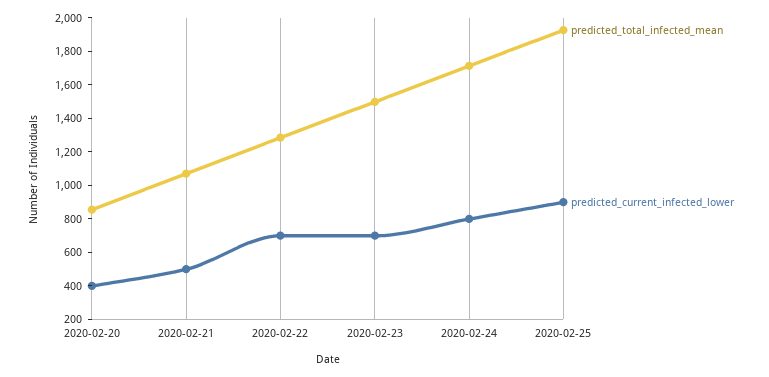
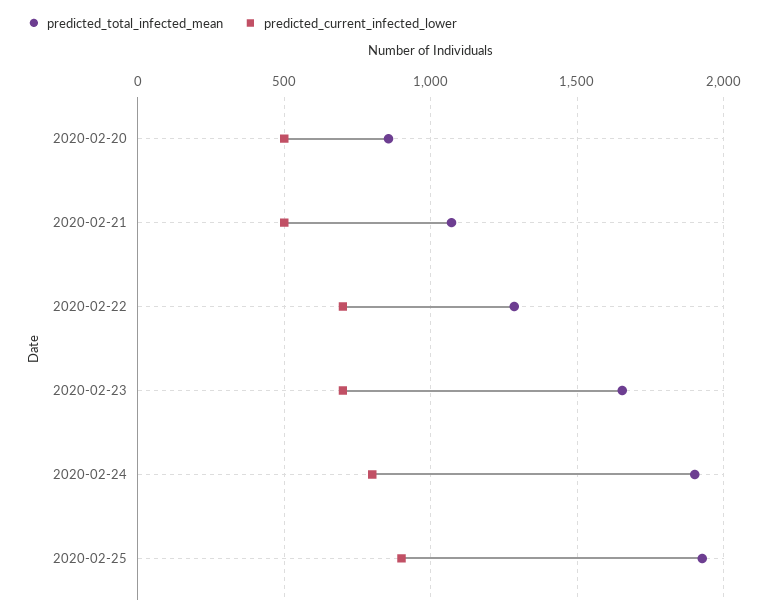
  {
    "predicted_total_infected_mean": {
      "2020-02-20": 850,
      "2020-02-21": 1050,
      "2020-02-22": 1300,
-     "2020-02-23": 1500,
+     "2020-02-23": 1650,
-     "2020-02-24": 1700,
+     "2020-02-24": 1900,
      "2020-02-25": 1950
    },
    "predicted_current_infected_lower": {
-     "2020-02-20": 400,
+     "2020-02-20": 500,
      "2020-02-21": 500,
      "2020-02-22": 700,
      "2020-02-23": 700,
      "2020-02-24": 800,
      "2020-02-25": 900
    }
  }

